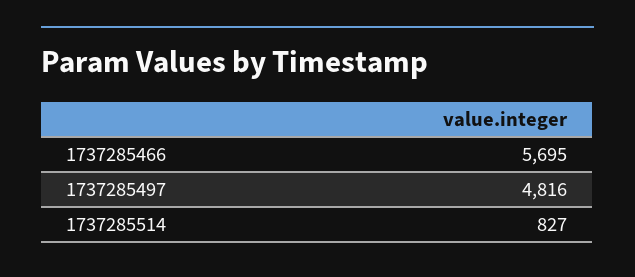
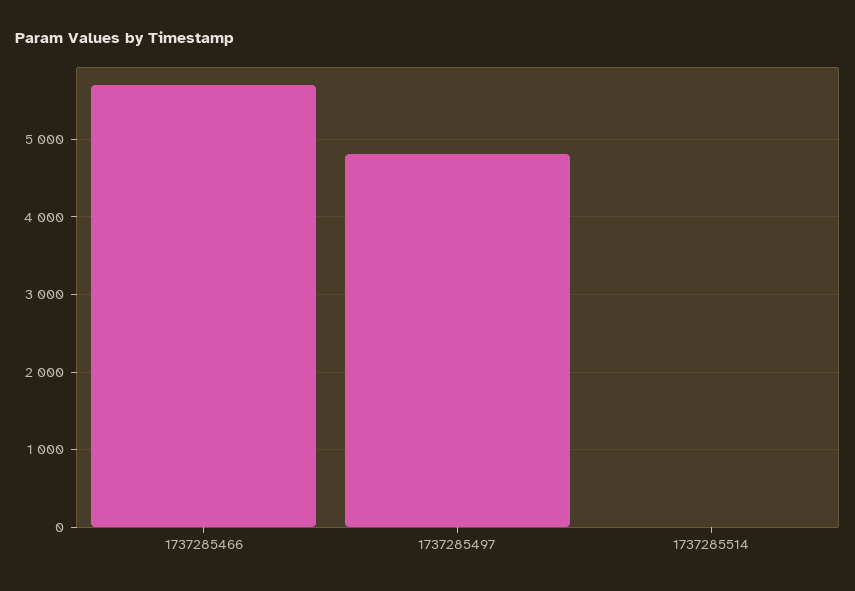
  {
    "1737285466": 5695,
    "1737285497": 4816,
-   "1737285514": 827
+   "1737285514": 0
  }

